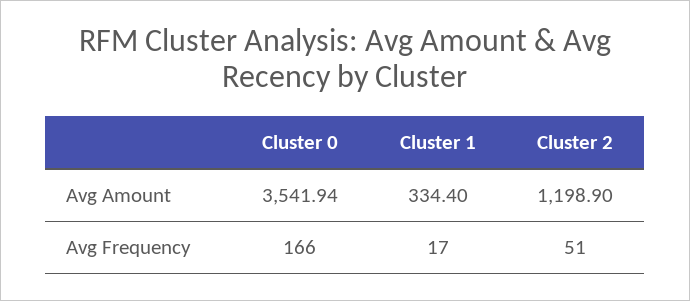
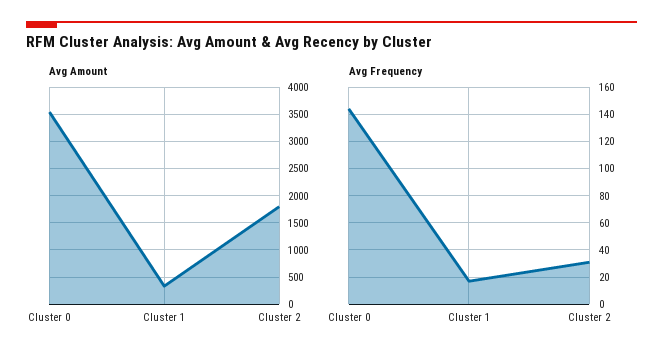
  {
    "Avg Amount": {
      "Cluster 0": 3541.94,
      "Cluster 1": 334.4,
-     "Cluster 2": 1198.9
+     "Cluster 2": 1750
    },
    "Avg Frequency": {
-     "Cluster 0": 166,
+     "Cluster 0": 145,
      "Cluster 1": 17,
-     "Cluster 2": 51
+     "Cluster 2": 30
    }
  }

